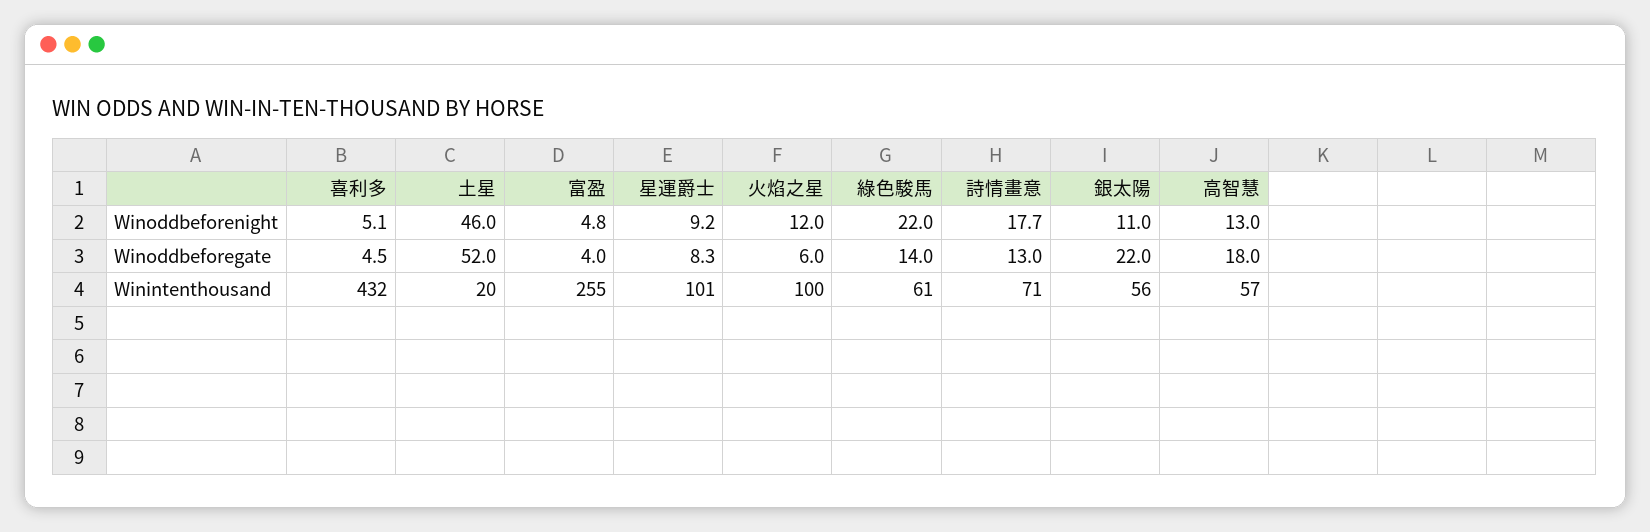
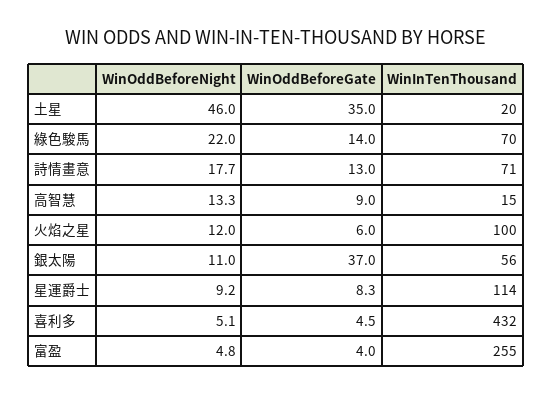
  {
    "喜利多": {
      "Winoddbeforenight": 5.1,
      "Winoddbeforegate": 4.5,
      "Winintenthousand": 432
    },
    "土星": {
      "Winoddbeforenight": 46,
-     "Winoddbeforegate": 52,
+     "Winoddbeforegate": 35,
      "Winintenthousand": 20
    },
    "富盈": {
      "Winoddbeforenight": 4.8,
      "Winoddbeforegate": 4,
      "Winintenthousand": 255
    },
    "星運爵士": {
      "Winoddbeforenight": 9.2,
      "Winoddbeforegate": 8.3,
-     "Winintenthousand": 101
+     "Winintenthousand": 114
    },
    "火焰之星": {
      "Winoddbeforenight": 12,
      "Winoddbeforegate": 6,
      "Winintenthousand": 100
    },
    "綠色駿馬": {
      "Winoddbeforenight": 22,
      "Winoddbeforegate": 14,
-     "Winintenthousand": 61
+     "Winintenthousand": 70
    },
    "詩情畫意": {
      "Winoddbeforenight": 17.7,
      "Winoddbeforegate": 13,
      "Winintenthousand": 71
    },
    "銀太陽": {
      "Winoddbeforenight": 11,
-     "Winoddbeforegate": 22,
+     "Winoddbeforegate": 37,
      "Winintenthousand": 56
    },
    "高智慧": {
-     "Winoddbeforenight": 13,
+     "Winoddbeforenight": 13.3,
-     "Winoddbeforegate": 18,
+     "Winoddbeforegate": 9,
-     "Winintenthousand": 57
+     "Winintenthousand": 15
    }
  }

